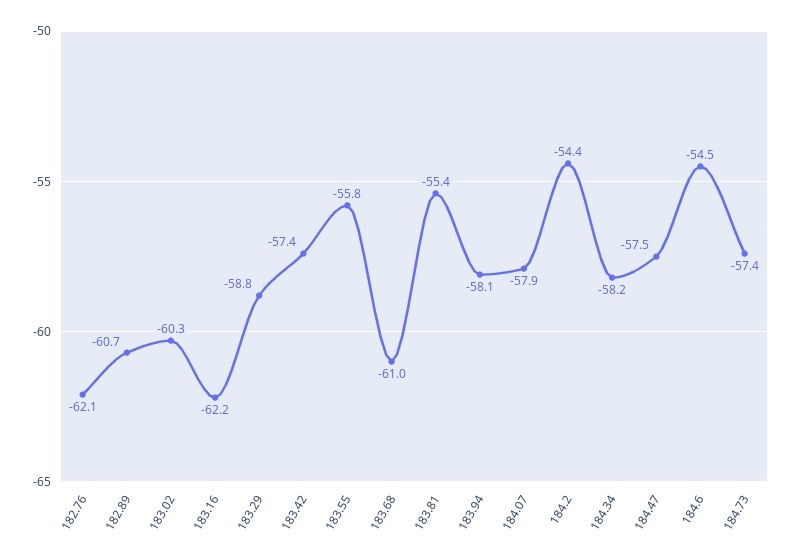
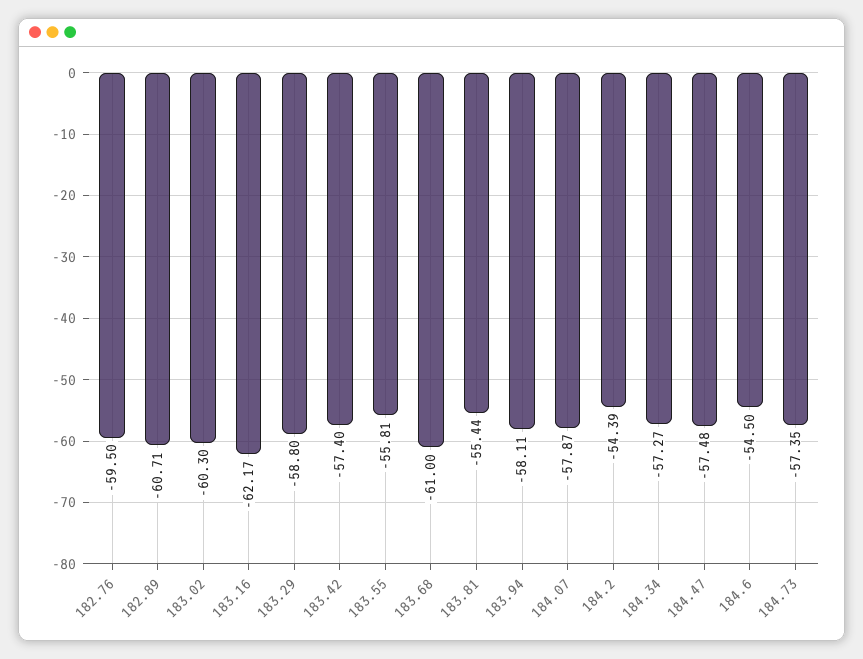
  {
-   "182.76": -62.1,
+   "182.76": -59.5,
    "182.89": -60.71,
    "183.02": -60.3,
    "183.16": -62.17,
    "183.29": -58.8,
    "183.42": -57.4,
    "183.55": -55.81,
    "183.68": -61,
    "183.81": -55.44,
    "183.94": -58.11,
    "184.07": -57.87,
    "184.2": -54.39,
-   "184.34": -58.2,
+   "184.34": -57.27,
    "184.47": -57.48,
    "184.6": -54.5,
    "184.73": -57.35
  }

